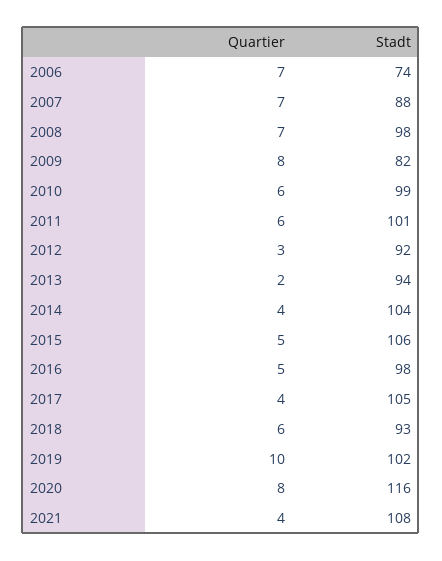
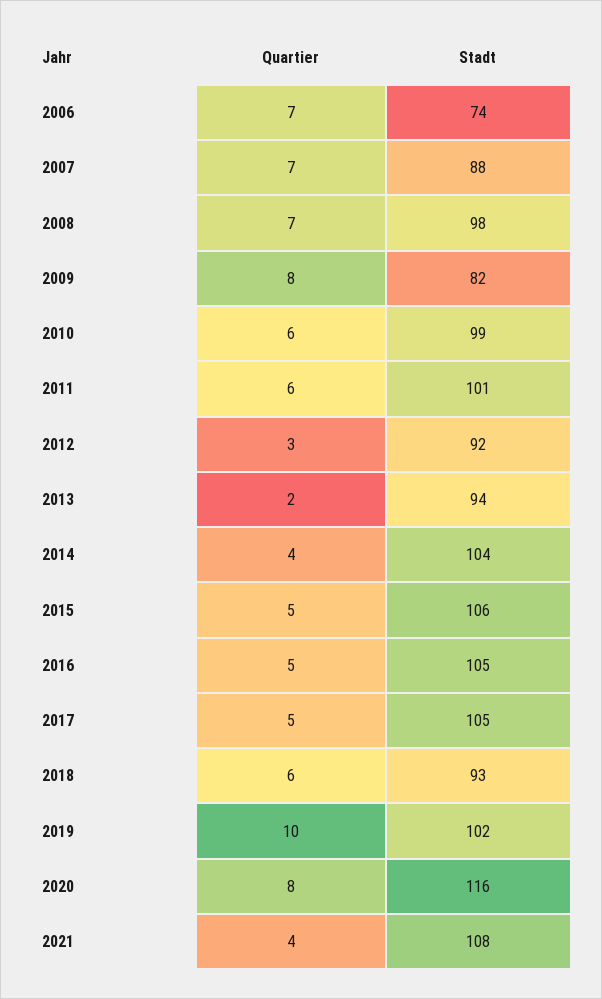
  {
    "Quartier": {
      "2006": 7,
      "2007": 7,
      "2008": 7,
      "2009": 8,
      "2010": 6,
      "2011": 6,
      "2012": 3,
      "2013": 2,
      "2014": 4,
      "2015": 5,
      "2016": 5,
-     "2017": 4,
+     "2017": 5,
      "2018": 6,
      "2019": 10,
      "2020": 8,
      "2021": 4
    },
    "Stadt": {
      "2006": 74,
      "2007": 88,
      "2008": 98,
      "2009": 82,
      "2010": 99,
      "2011": 101,
      "2012": 92,
      "2013": 94,
      "2014": 104,
      "2015": 106,
-     "2016": 98,
+     "2016": 105,
      "2017": 105,
      "2018": 93,
      "2019": 102,
      "2020": 116,
      "2021": 108
    }
  }

